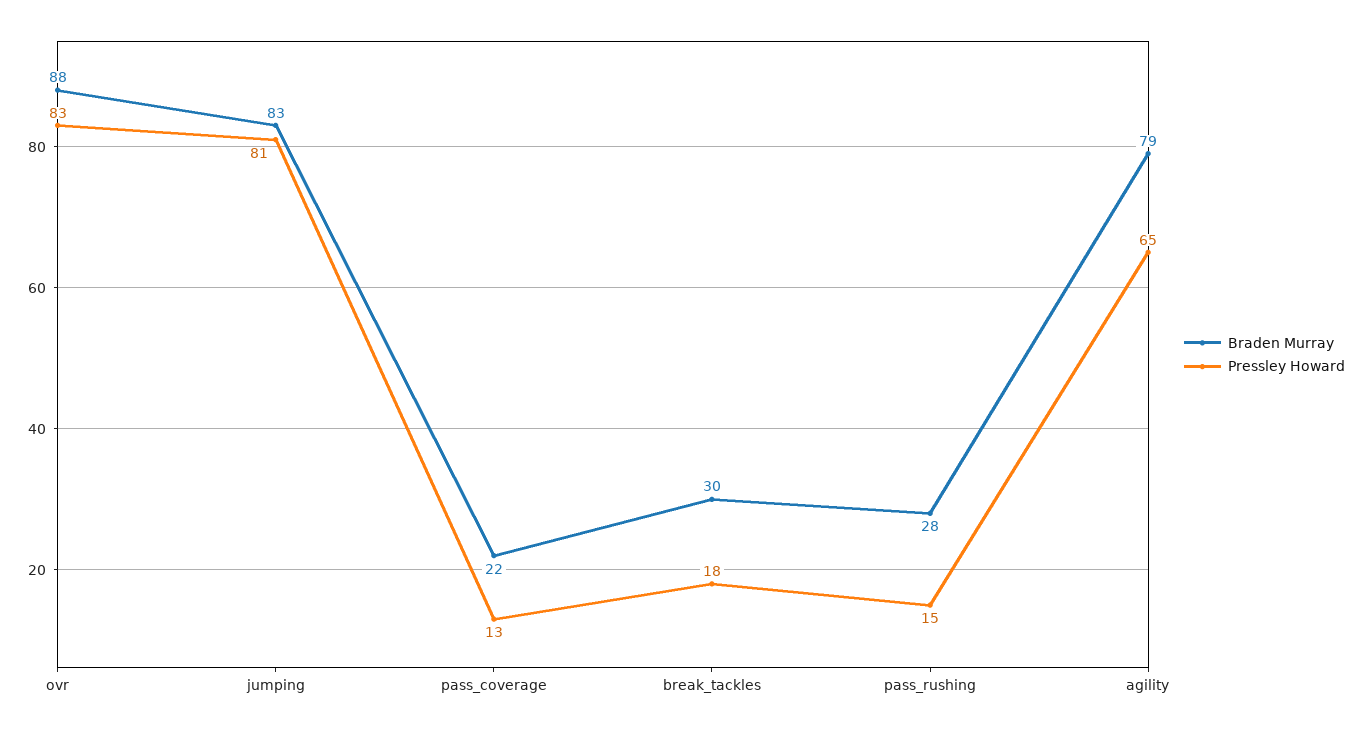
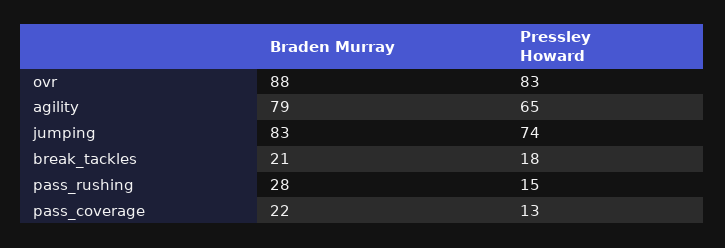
  {
    "Braden Murray": {
      "ovr": 88,
      "jumping": 83,
      "pass_coverage": 22,
-     "break_tackles": 30,
+     "break_tackles": 21,
      "pass_rushing": 28,
      "agility": 79
    },
    "Pressley Howard": {
      "ovr": 83,
-     "jumping": 81,
+     "jumping": 74,
      "pass_coverage": 13,
      "break_tackles": 18,
      "pass_rushing": 15,
      "agility": 65
    }
  }

